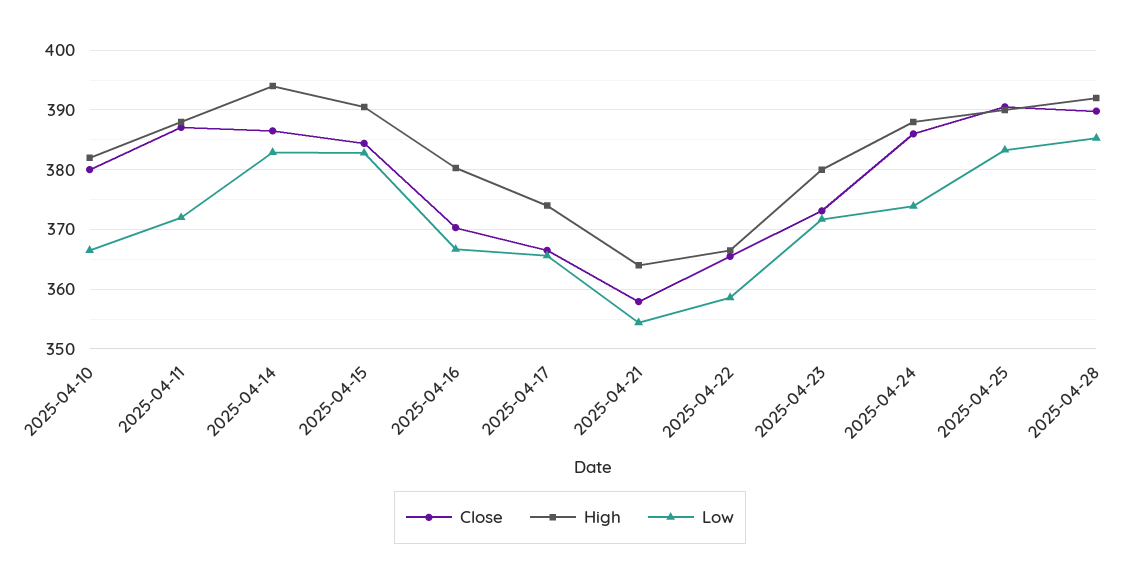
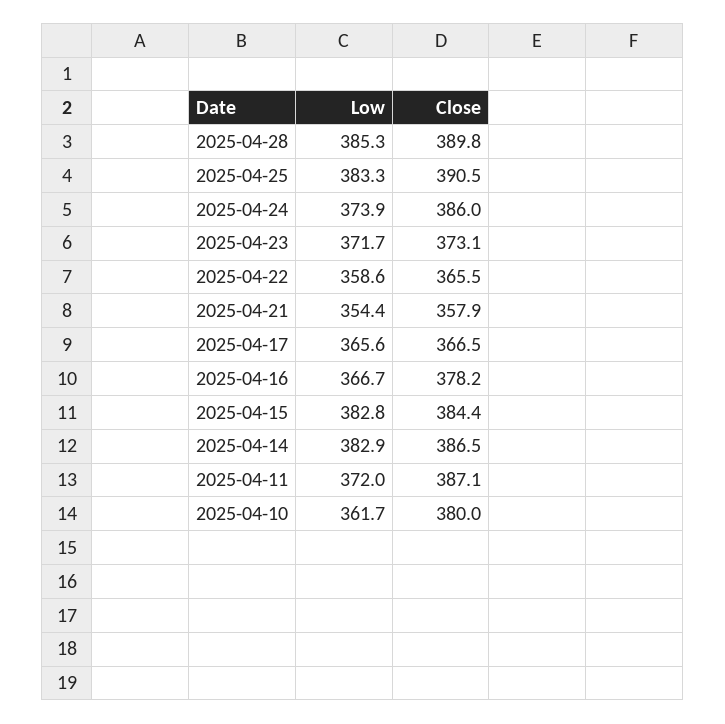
  {
    "Close": {
      "2025-04-10": 380,
      "2025-04-11": 387.1,
      "2025-04-14": 386.5,
      "2025-04-15": 384.4,
-     "2025-04-16": 370,
+     "2025-04-16": 378.2,
      "2025-04-17": 366.5,
      "2025-04-21": 357.9,
      "2025-04-22": 365.5,
      "2025-04-23": 373.1,
      "2025-04-24": 386,
      "2025-04-25": 390.5,
      "2025-04-28": 389.8
    },
-   "High": {
-     "2025-04-10": 382,
-     "2025-04-11": 388,
-     "2025-04-14": 394,
-     "2025-04-15": 390,
-     "2025-04-16": 380,
-     "2025-04-17": 374,
-     "2025-04-21": 364,
-     "2025-04-22": 366,
-     "2025-04-23": 380,
-     "2025-04-24": 388,
-     "2025-04-25": 390,
-     "2025-04-28": 392
-   },
    "Low": {
-     "2025-04-10": 366,
+     "2025-04-10": 361.7,
      "2025-04-11": 372,
      "2025-04-14": 382.9,
      "2025-04-15": 382.8,
      "2025-04-16": 366.7,
      "2025-04-17": 365.6,
      "2025-04-21": 354.4,
      "2025-04-22": 358.6,
      "2025-04-23": 371.7,
      "2025-04-24": 373.9,
      "2025-04-25": 383.3,
      "2025-04-28": 385.3
    }
  }

